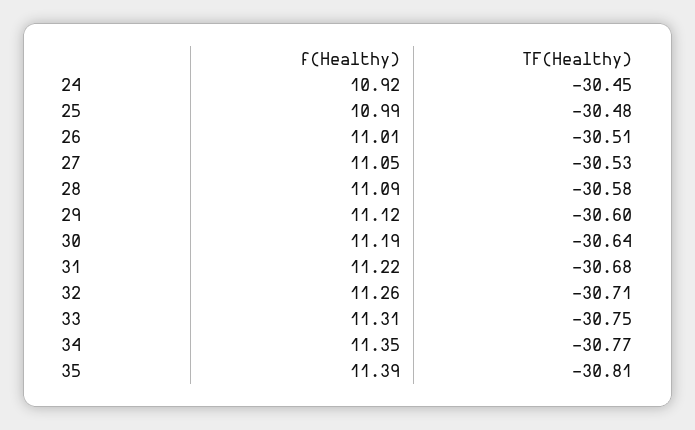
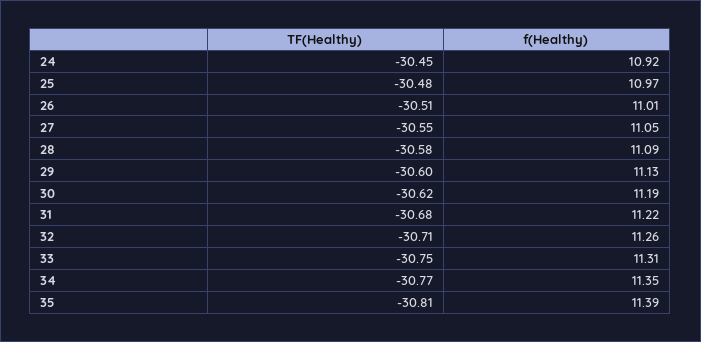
  {
    "f(Healthy)": {
      "24": 10.92,
-     "25": 10.99,
+     "25": 10.97,
      "26": 11.01,
      "27": 11.05,
      "28": 11.09,
-     "29": 11.12,
+     "29": 11.13,
      "30": 11.19,
      "31": 11.22,
      "32": 11.26,
      "33": 11.31,
      "34": 11.35,
      "35": 11.39
    },
    "TF(Healthy)": {
      "24": -30.45,
      "25": -30.48,
      "26": -30.51,
-     "27": -30.53,
+     "27": -30.55,
      "28": -30.58,
      "29": -30.6,
-     "30": -30.64,
+     "30": -30.62,
      "31": -30.68,
      "32": -30.71,
      "33": -30.75,
      "34": -30.77,
      "35": -30.81
    }
  }

